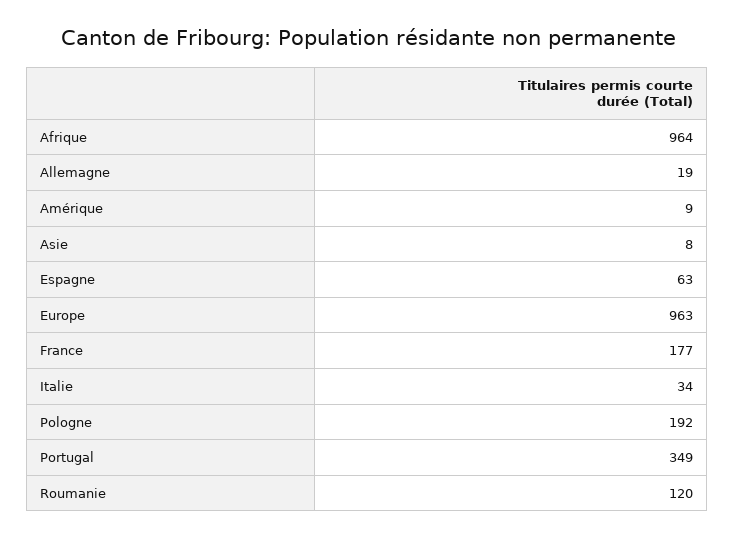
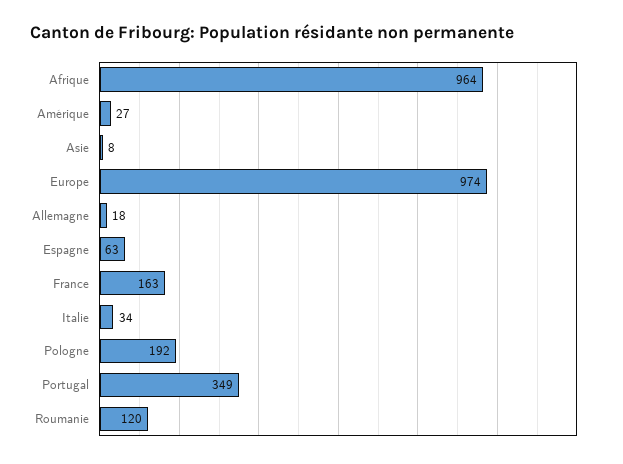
  {
    "Afrique": 964,
-   "Allemagne": 19,
+   "Allemagne": 18,
-   "Amérique": 9,
+   "Amérique": 27,
    "Asie": 8,
    "Espagne": 63,
-   "Europe": 963,
+   "Europe": 974,
-   "France": 177,
+   "France": 163,
    "Italie": 34,
    "Pologne": 192,
    "Portugal": 349,
    "Roumanie": 120
  }

